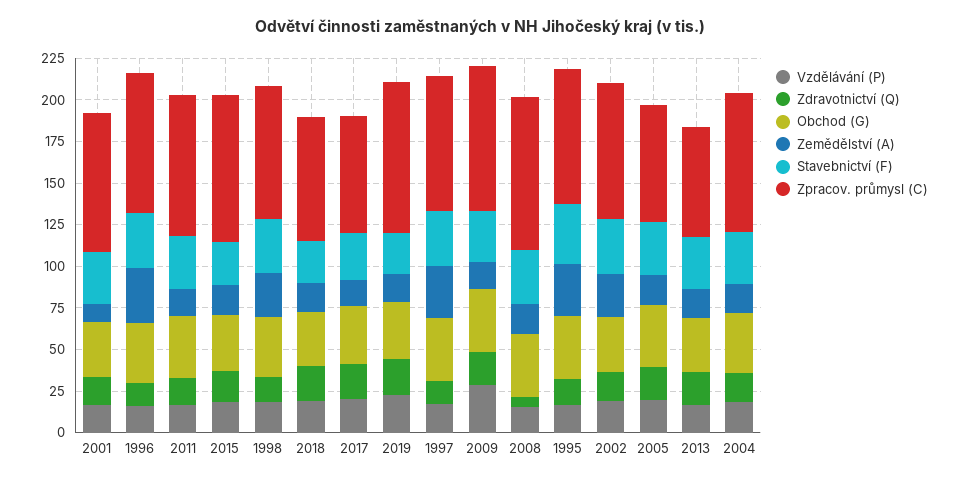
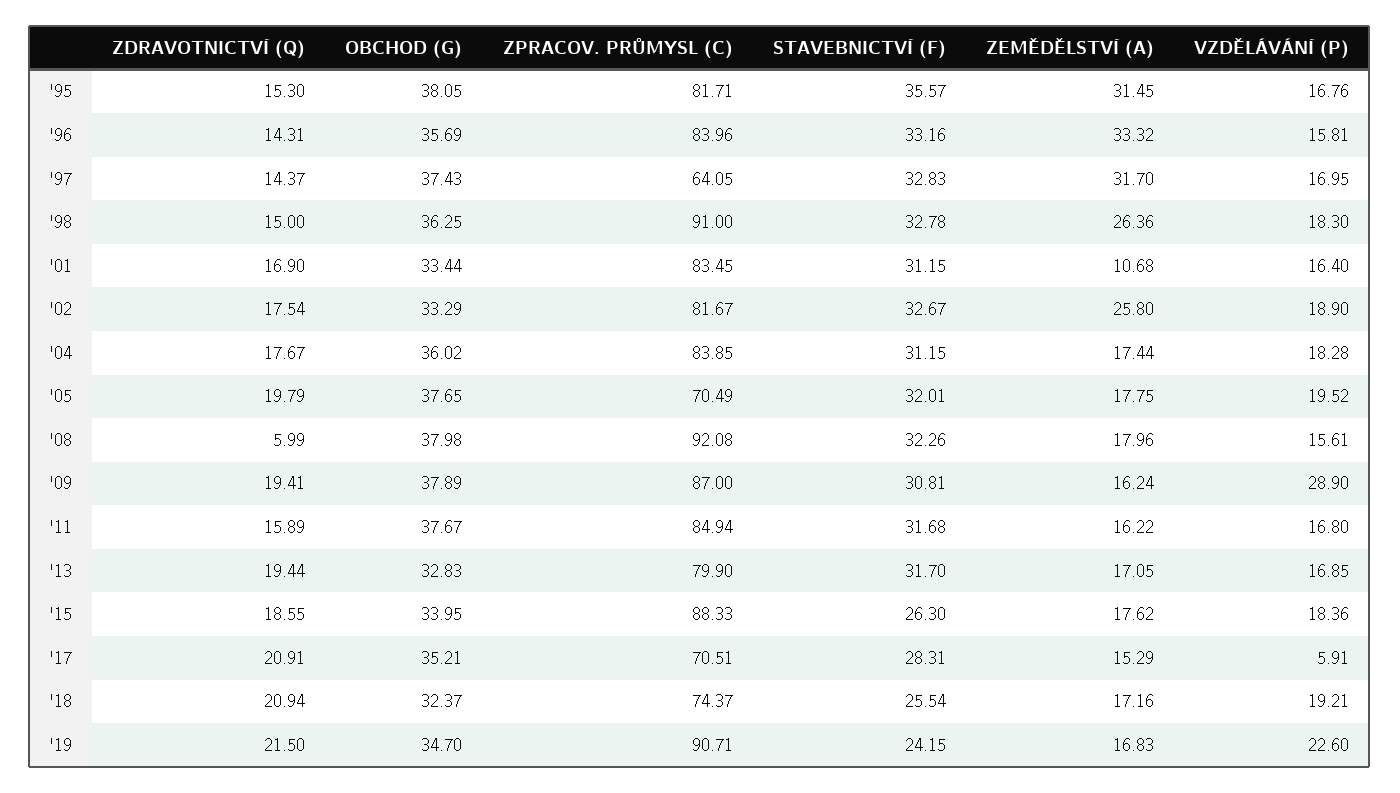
  {
    "Vzdělávání (P)": {
      "2001": 16.4,
      "1996": 15.81,
      "2011": 16.8,
      "2015": 18.36,
      "1998": 18.3,
      "2018": 19.21,
-     "2017": 20,
+     "2017": 5.91,
      "2019": 22.6,
      "1997": 16.95,
      "2009": 28.9,
      "2008": 15.61,
      "1995": 16.76,
      "2002": 18.9,
      "2005": 19.52,
      "2013": 16.85,
      "2004": 18.28
    },
    "Zdravotnictví (Q)": {
      "2001": 16.9,
      "1996": 14.31,
      "2011": 15.89,
      "2015": 18.55,
      "1998": 15,
      "2018": 20.94,
      "2017": 20.91,
      "2019": 21.5,
      "1997": 14.37,
      "2009": 19.41,
      "2008": 5.99,
      "1995": 15.3,
      "2002": 17.54,
      "2005": 19.79,
      "2013": 19.44,
      "2004": 17.67
    },
    "Obchod (G)": {
      "2001": 33.44,
      "1996": 35.69,
      "2011": 37.67,
      "2015": 33.95,
      "1998": 36.25,
      "2018": 32.37,
      "2017": 35.21,
      "2019": 34.7,
      "1997": 37.43,
      "2009": 37.89,
      "2008": 37.98,
      "1995": 38.05,
      "2002": 33.29,
      "2005": 37.65,
      "2013": 32.83,
      "2004": 36.02
    },
    "Zemědělství (A)": {
      "2001": 10.68,
      "1996": 33.32,
      "2011": 16.22,
      "2015": 17.62,
      "1998": 26.36,
      "2018": 17.16,
      "2017": 15.29,
      "2019": 16.83,
      "1997": 31.7,
      "2009": 16.24,
      "2008": 17.96,
      "1995": 31.45,
      "2002": 25.8,
      "2005": 17.75,
      "2013": 17.05,
      "2004": 17.44
    },
    "Stavebnictví (F)": {
      "2001": 31.15,
      "1996": 33.16,
      "2011": 31.68,
      "2015": 26.3,
      "1998": 32.78,
      "2018": 25.54,
      "2017": 28.31,
      "2019": 24.15,
      "1997": 32.83,
      "2009": 30.81,
      "2008": 32.26,
      "1995": 35.57,
      "2002": 32.67,
      "2005": 32.01,
      "2013": 31.7,
      "2004": 31.15
    },
    "Zpracov. průmysl (C)": {
      "2001": 83.45,
      "1996": 83.96,
      "2011": 84.94,
      "2015": 88.33,
-     "1998": 80,
+     "1998": 91,
      "2018": 74.37,
      "2017": 70.51,
      "2019": 90.71,
-     "1997": 80,
+     "1997": 64.05,
      "2009": 87,
      "2008": 92.08,
      "1995": 81.71,
      "2002": 81.67,
      "2005": 70.49,
-     "2013": 65,
+     "2013": 79.9,
      "2004": 83.85
    }
  }

